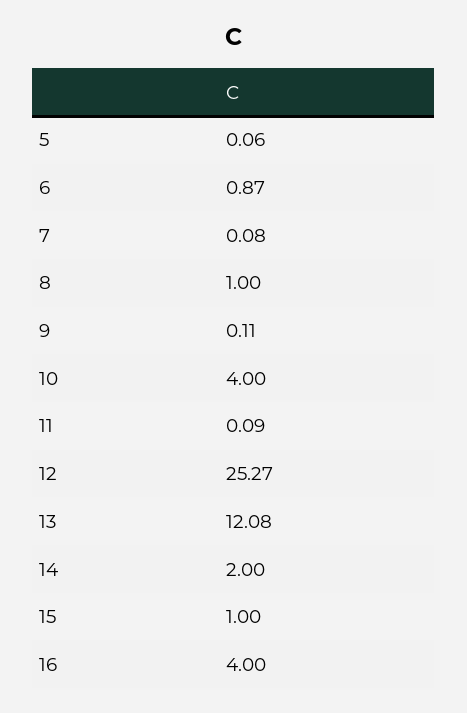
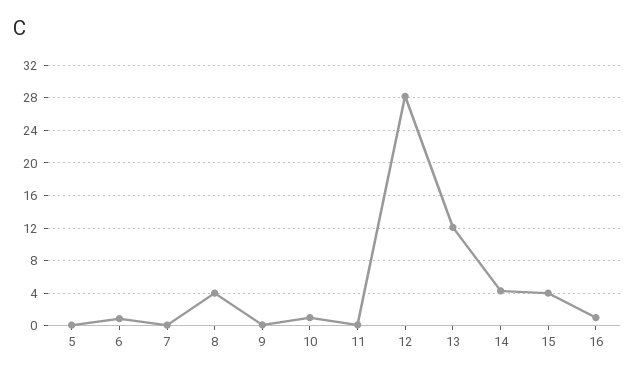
  {
    "5": 0.06,
    "6": 0.87,
    "7": 0.08,
-   "8": 1,
+   "8": 4,
    "9": 0.11,
-   "10": 4,
+   "10": 1,
    "11": 0.09,
-   "12": 25.27,
+   "12": 28,
    "13": 12.08,
-   "14": 2,
+   "14": 4,
-   "15": 1,
+   "15": 4,
-   "16": 4
+   "16": 1
  }

